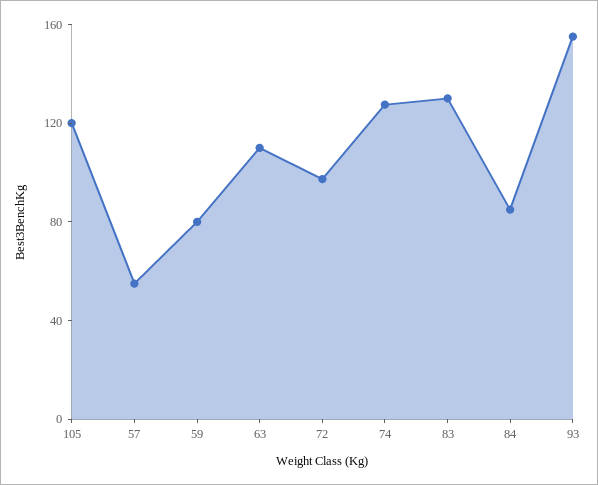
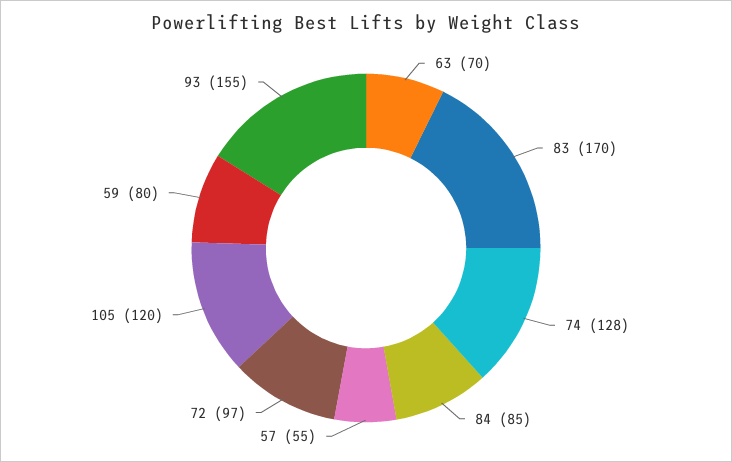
  {
    "105": 120,
    "57": 55,
    "59": 80,
-   "63": 110,
+   "63": 70,
    "72": 97,
    "74": 128,
-   "83": 130,
+   "83": 170,
    "84": 85,
    "93": 155
  }

